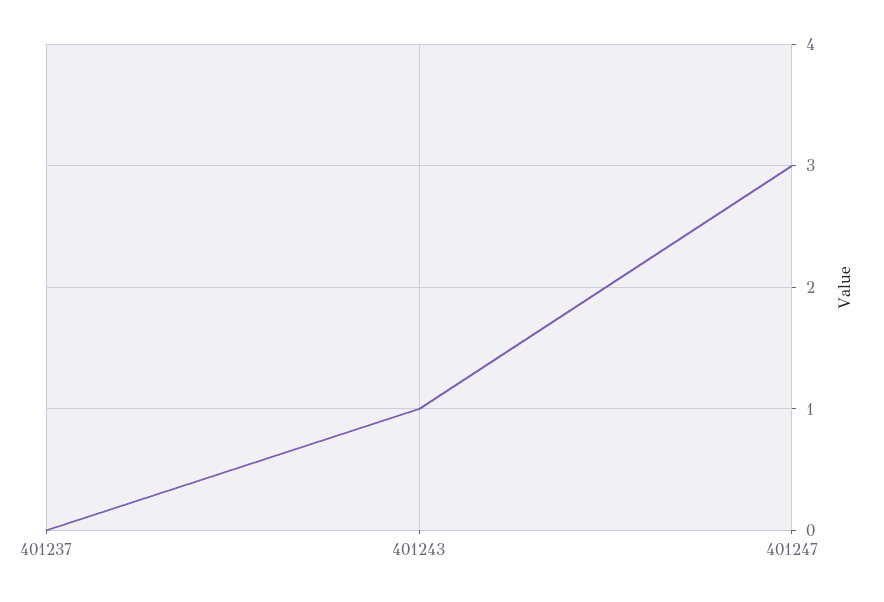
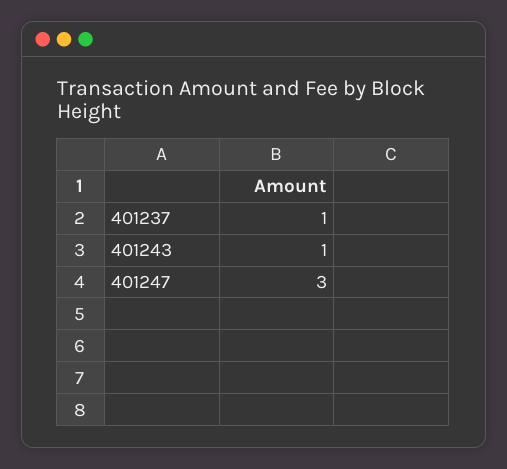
  {
-   "401237": 0,
+   "401237": 1,
    "401243": 1,
    "401247": 3
  }

